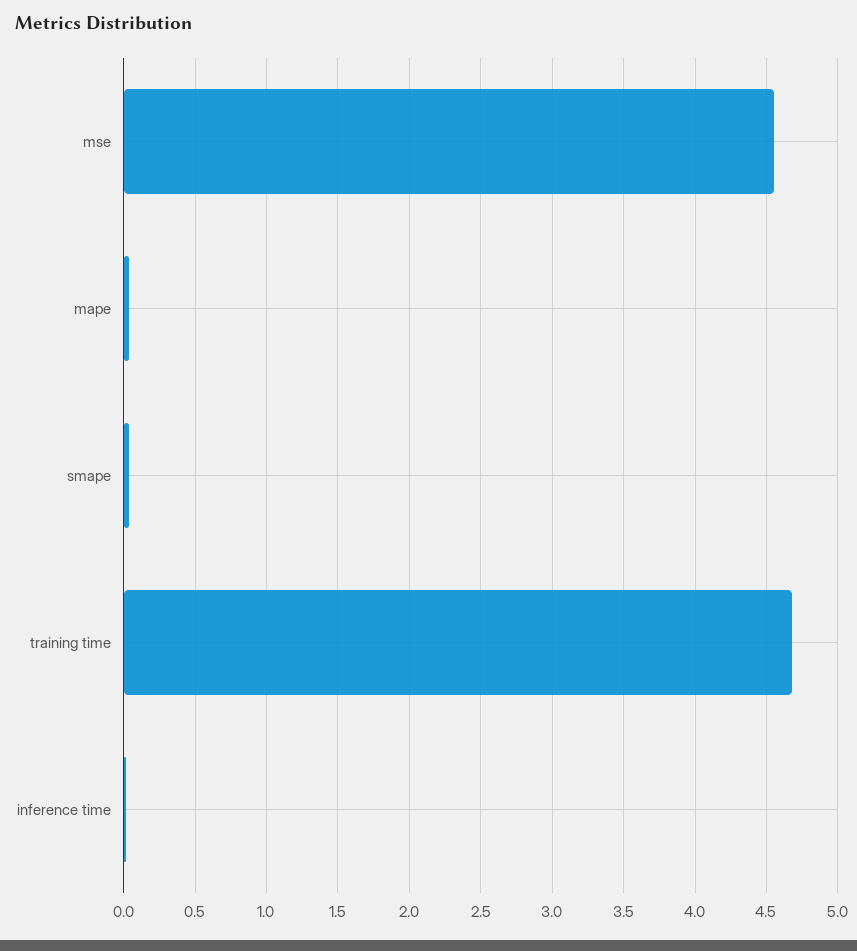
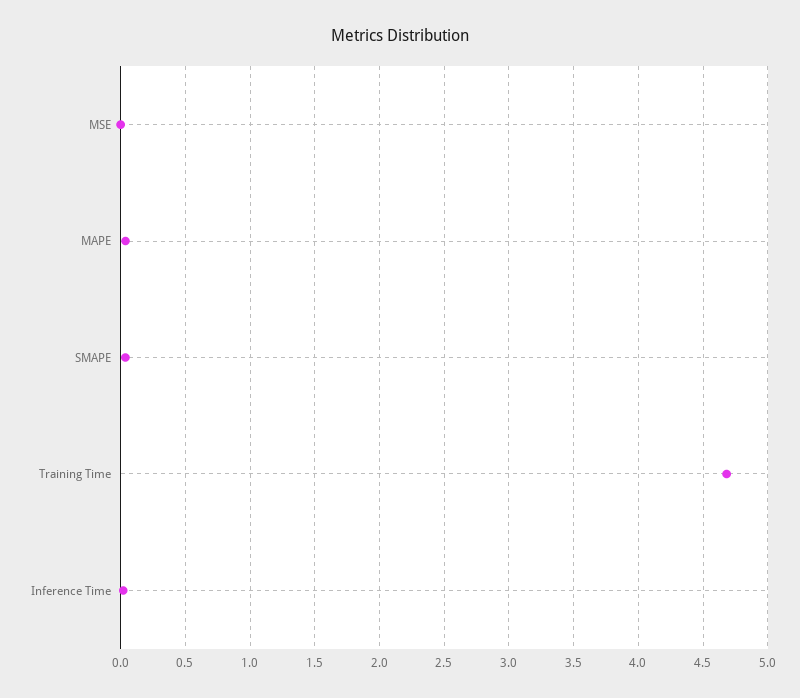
  {
-   "mse": 4.55,
+   "mse": 0,
    "mape": 0.05,
    "smape": 0.05,
    "training time": 4.7,
    "inference time": 0
  }

